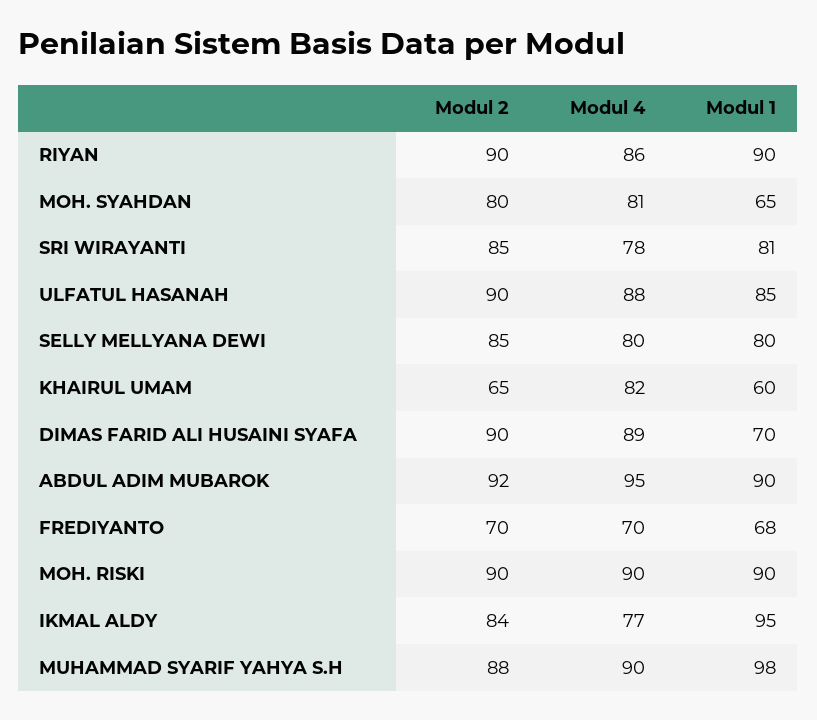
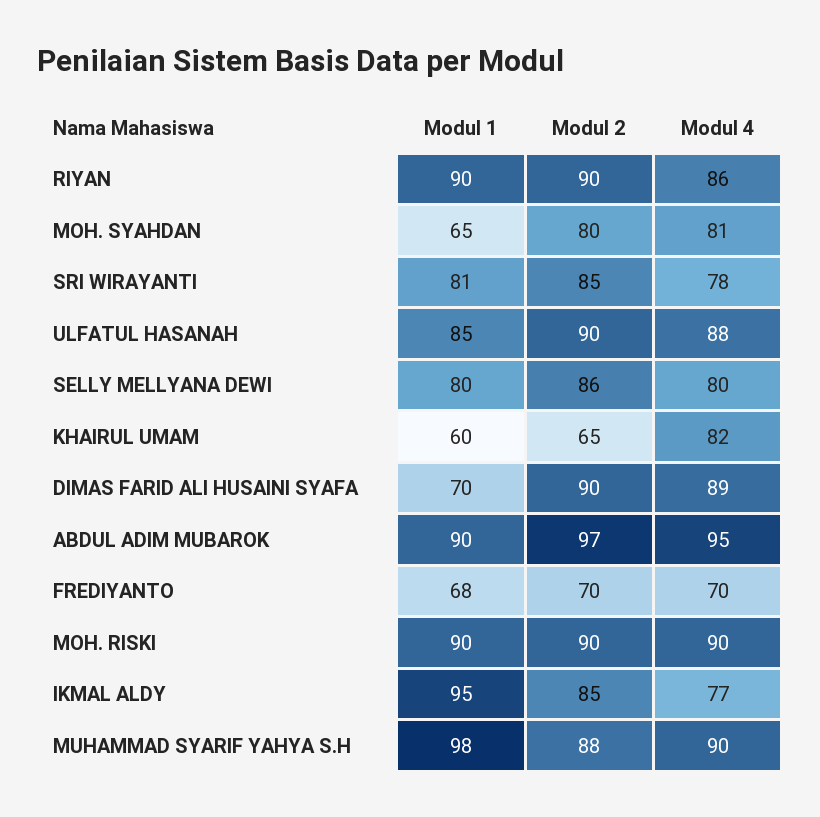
  {
    "Modul 2": {
      "RIYAN": 90,
      "MOH. SYAHDAN": 80,
      "SRI WIRAYANTI": 85,
      "ULFATUL HASANAH": 90,
-     "SELLY MELLYANA DEWI": 85,
+     "SELLY MELLYANA DEWI": 86,
      "KHAIRUL UMAM": 65,
      "DIMAS FARID ALI HUSAINI SYAFA": 90,
-     "ABDUL ADIM MUBAROK": 92,
+     "ABDUL ADIM MUBAROK": 97,
      "FREDIYANTO": 70,
      "MOH. RISKI": 90,
-     "IKMAL ALDY": 84,
+     "IKMAL ALDY": 85,
      "MUHAMMAD SYARIF YAHYA S.H": 88
    },
    "Modul 4": {
      "RIYAN": 86,
      "MOH. SYAHDAN": 81,
      "SRI WIRAYANTI": 78,
      "ULFATUL HASANAH": 88,
      "SELLY MELLYANA DEWI": 80,
      "KHAIRUL UMAM": 82,
      "DIMAS FARID ALI HUSAINI SYAFA": 89,
      "ABDUL ADIM MUBAROK": 95,
      "FREDIYANTO": 70,
      "MOH. RISKI": 90,
      "IKMAL ALDY": 77,
      "MUHAMMAD SYARIF YAHYA S.H": 90
    },
    "Modul 1": {
      "RIYAN": 90,
      "MOH. SYAHDAN": 65,
      "SRI WIRAYANTI": 81,
      "ULFATUL HASANAH": 85,
      "SELLY MELLYANA DEWI": 80,
      "KHAIRUL UMAM": 60,
      "DIMAS FARID ALI HUSAINI SYAFA": 70,
      "ABDUL ADIM MUBAROK": 90,
      "FREDIYANTO": 68,
      "MOH. RISKI": 90,
      "IKMAL ALDY": 95,
      "MUHAMMAD SYARIF YAHYA S.H": 98
    }
  }

